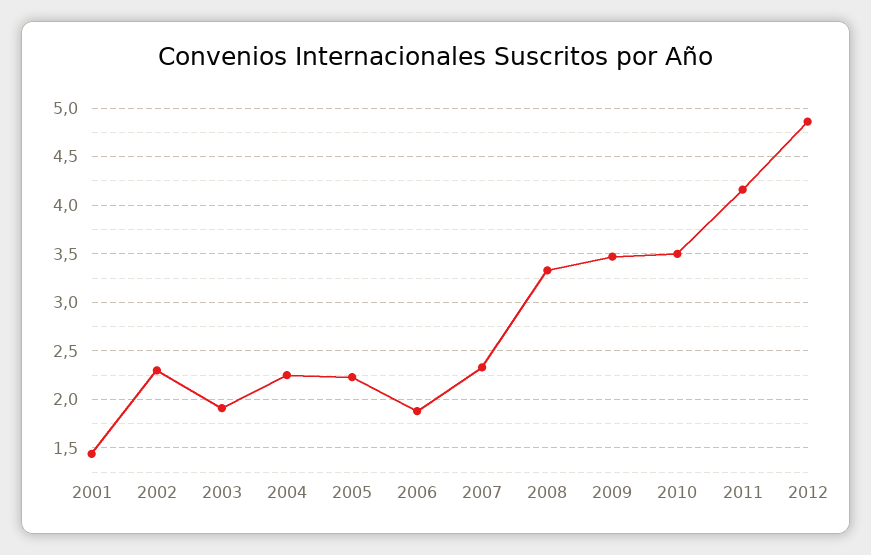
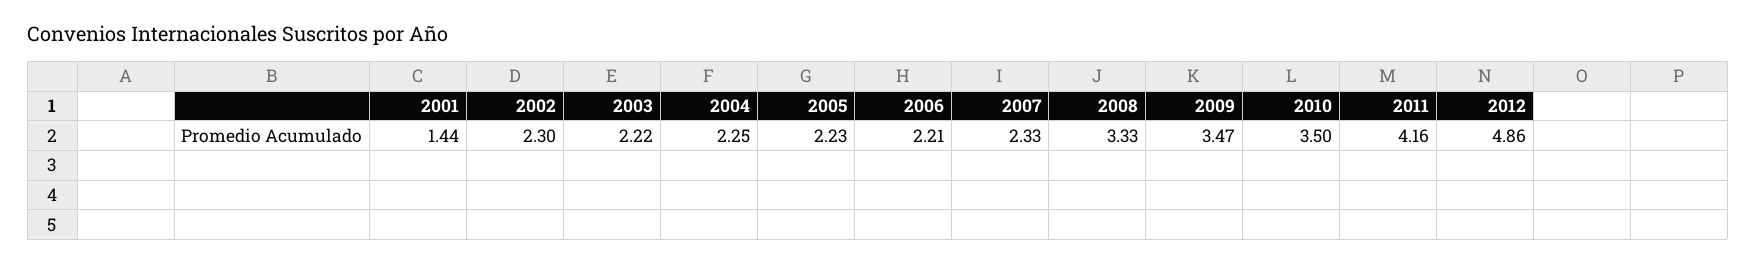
  {
    "2001": 1.44,
    "2002": 2.3,
-   "2003": 1.9,
+   "2003": 2.22,
    "2004": 2.25,
    "2005": 2.23,
-   "2006": 1.9,
+   "2006": 2.21,
    "2007": 2.33,
    "2008": 3.33,
    "2009": 3.47,
    "2010": 3.5,
    "2011": 4.16,
    "2012": 4.86
  }

